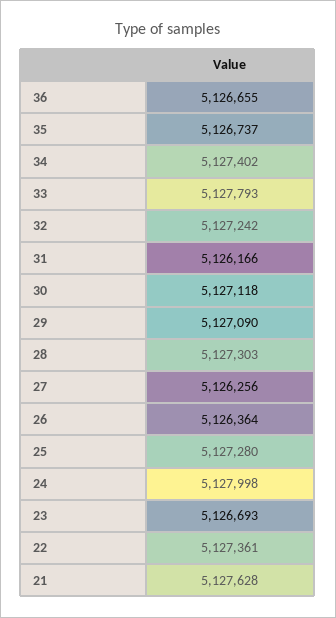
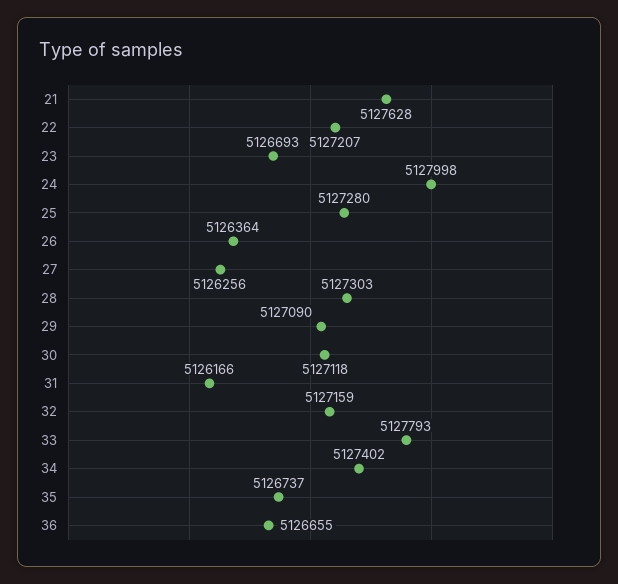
  {
    "36": 5126655,
    "35": 5126737,
    "34": 5127402,
    "33": 5127793,
-   "32": 5127242,
+   "32": 5127159,
    "31": 5126166,
    "30": 5127118,
    "29": 5127090,
    "28": 5127303,
    "27": 5126256,
    "26": 5126364,
    "25": 5127280,
    "24": 5127998,
    "23": 5126693,
-   "22": 5127361,
+   "22": 5127207,
    "21": 5127628
  }

